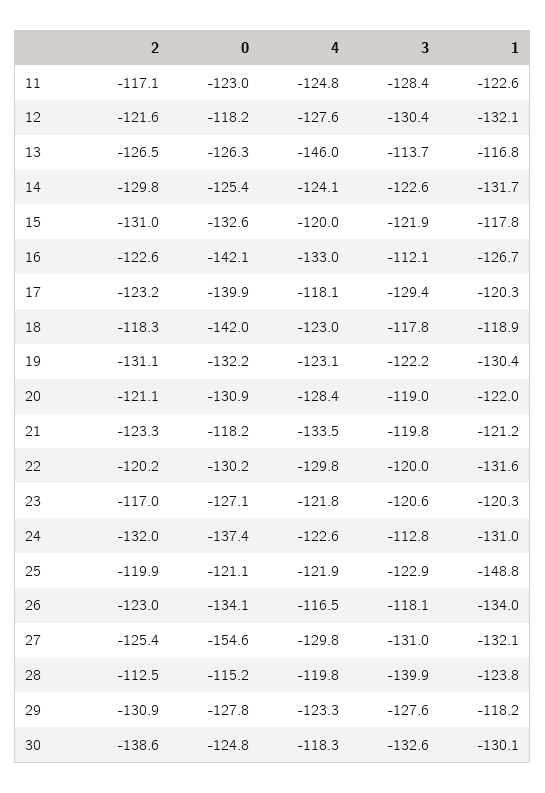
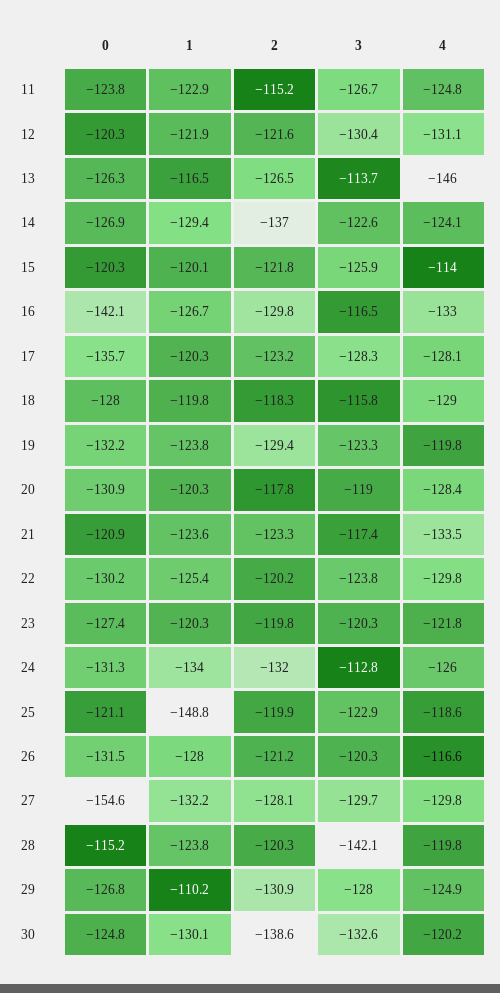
  {
    "2": {
-     "11": -117.1,
+     "11": -115.2,
      "12": -121.6,
      "13": -126.5,
-     "14": -129.8,
+     "14": -137,
-     "15": -131,
+     "15": -121.8,
-     "16": -122.6,
+     "16": -129.8,
      "17": -123.2,
      "18": -118.3,
-     "19": -131.1,
+     "19": -129.4,
-     "20": -121.1,
+     "20": -117.8,
      "21": -123.3,
      "22": -120.2,
-     "23": -117,
+     "23": -119.8,
      "24": -132,
      "25": -119.9,
-     "26": -123,
+     "26": -121.2,
-     "27": -125.4,
+     "27": -128.1,
-     "28": -112.5,
+     "28": -120.3,
      "29": -130.9,
      "30": -138.6
    },
    "0": {
-     "11": -123,
+     "11": -123.8,
-     "12": -118.2,
+     "12": -120.3,
      "13": -126.3,
-     "14": -125.4,
+     "14": -126.9,
-     "15": -132.6,
+     "15": -120.3,
      "16": -142.1,
-     "17": -139.9,
+     "17": -135.7,
-     "18": -142,
+     "18": -128,
      "19": -132.2,
      "20": -130.9,
-     "21": -118.2,
+     "21": -120.9,
      "22": -130.2,
-     "23": -127.1,
+     "23": -127.4,
-     "24": -137.4,
+     "24": -131.3,
      "25": -121.1,
-     "26": -134.1,
+     "26": -131.5,
      "27": -154.6,
      "28": -115.2,
-     "29": -127.8,
+     "29": -126.8,
      "30": -124.8
    },
    "4": {
      "11": -124.8,
-     "12": -127.6,
+     "12": -131.1,
      "13": -146,
      "14": -124.1,
-     "15": -120,
+     "15": -114,
      "16": -133,
-     "17": -118.1,
+     "17": -128.1,
-     "18": -123,
+     "18": -129,
-     "19": -123.1,
+     "19": -119.8,
      "20": -128.4,
      "21": -133.5,
      "22": -129.8,
      "23": -121.8,
-     "24": -122.6,
+     "24": -126,
-     "25": -121.9,
+     "25": -118.6,
-     "26": -116.5,
+     "26": -116.6,
      "27": -129.8,
      "28": -119.8,
-     "29": -123.3,
+     "29": -124.9,
-     "30": -118.3
+     "30": -120.2
    },
    "3": {
-     "11": -128.4,
+     "11": -126.7,
      "12": -130.4,
      "13": -113.7,
      "14": -122.6,
-     "15": -121.9,
+     "15": -125.9,
-     "16": -112.1,
+     "16": -116.5,
-     "17": -129.4,
+     "17": -128.3,
-     "18": -117.8,
+     "18": -115.8,
-     "19": -122.2,
+     "19": -123.3,
      "20": -119,
-     "21": -119.8,
+     "21": -117.4,
-     "22": -120,
+     "22": -123.8,
-     "23": -120.6,
+     "23": -120.3,
      "24": -112.8,
      "25": -122.9,
-     "26": -118.1,
+     "26": -120.3,
-     "27": -131,
+     "27": -129.7,
-     "28": -139.9,
+     "28": -142.1,
-     "29": -127.6,
+     "29": -128,
      "30": -132.6
    },
    "1": {
-     "11": -122.6,
+     "11": -122.9,
-     "12": -132.1,
+     "12": -121.9,
-     "13": -116.8,
+     "13": -116.5,
-     "14": -131.7,
+     "14": -129.4,
-     "15": -117.8,
+     "15": -120.1,
      "16": -126.7,
      "17": -120.3,
-     "18": -118.9,
+     "18": -119.8,
-     "19": -130.4,
+     "19": -123.8,
-     "20": -122,
+     "20": -120.3,
-     "21": -121.2,
+     "21": -123.6,
-     "22": -131.6,
+     "22": -125.4,
      "23": -120.3,
-     "24": -131,
+     "24": -134,
      "25": -148.8,
-     "26": -134,
+     "26": -128,
-     "27": -132.1,
+     "27": -132.2,
      "28": -123.8,
-     "29": -118.2,
+     "29": -110.2,
      "30": -130.1
    }
  }

